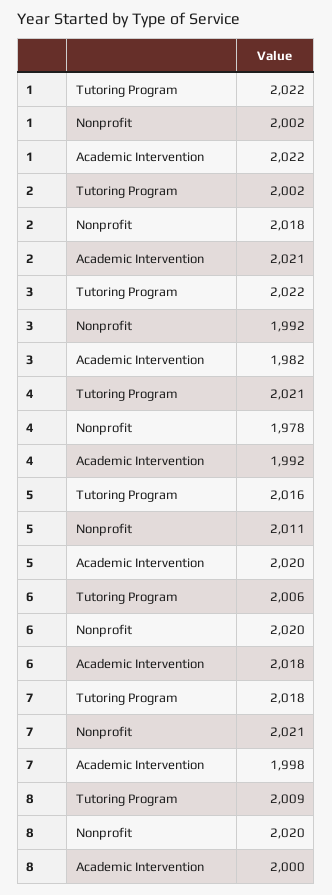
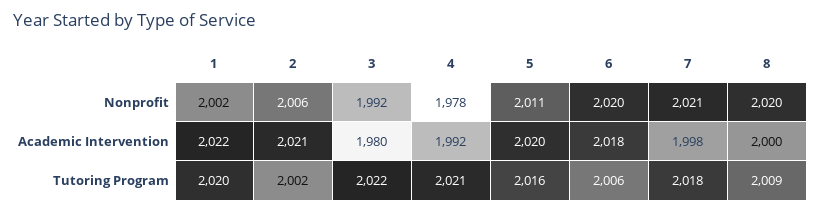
  {
    "1": {
-     "Tutoring Program": 2022,
+     "Tutoring Program": 2020,
      "Nonprofit": 2002,
      "Academic Intervention": 2022
    },
    "2": {
      "Tutoring Program": 2002,
-     "Nonprofit": 2018,
+     "Nonprofit": 2006,
      "Academic Intervention": 2021
    },
    "3": {
      "Tutoring Program": 2022,
      "Nonprofit": 1992,
-     "Academic Intervention": 1982
+     "Academic Intervention": 1980
    },
    "4": {
      "Tutoring Program": 2021,
      "Nonprofit": 1978,
      "Academic Intervention": 1992
    },
    "5": {
      "Tutoring Program": 2016,
      "Nonprofit": 2011,
      "Academic Intervention": 2020
    },
    "6": {
      "Tutoring Program": 2006,
      "Nonprofit": 2020,
      "Academic Intervention": 2018
    },
    "7": {
      "Tutoring Program": 2018,
      "Nonprofit": 2021,
      "Academic Intervention": 1998
    },
    "8": {
      "Tutoring Program": 2009,
      "Nonprofit": 2020,
      "Academic Intervention": 2000
    }
  }

